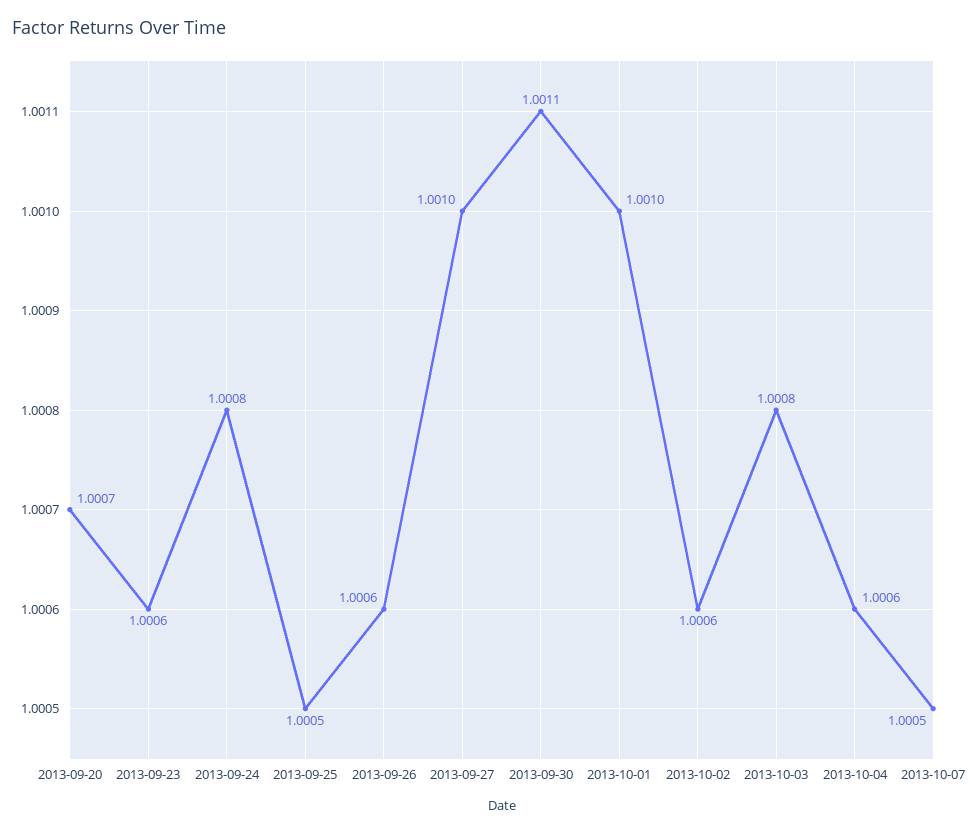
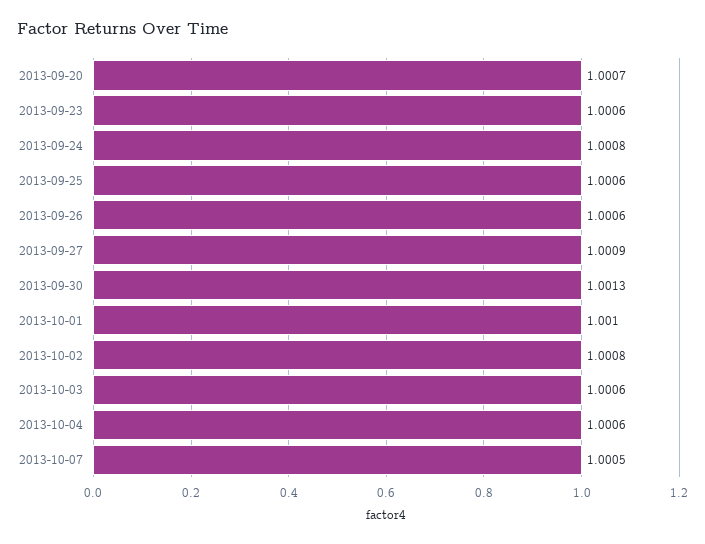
  {
    "2013-09-20": 1.0007,
    "2013-09-23": 1.0006,
    "2013-09-24": 1.0008,
-   "2013-09-25": 1.0005,
+   "2013-09-25": 1.0006,
    "2013-09-26": 1.0006,
-   "2013-09-27": 1.001,
+   "2013-09-27": 1.0009,
-   "2013-09-30": 1.0011,
+   "2013-09-30": 1.0013,
    "2013-10-01": 1.001,
-   "2013-10-02": 1.0006,
+   "2013-10-02": 1.0008,
-   "2013-10-03": 1.0008,
+   "2013-10-03": 1.0006,
    "2013-10-04": 1.0006,
    "2013-10-07": 1.0005
  }

